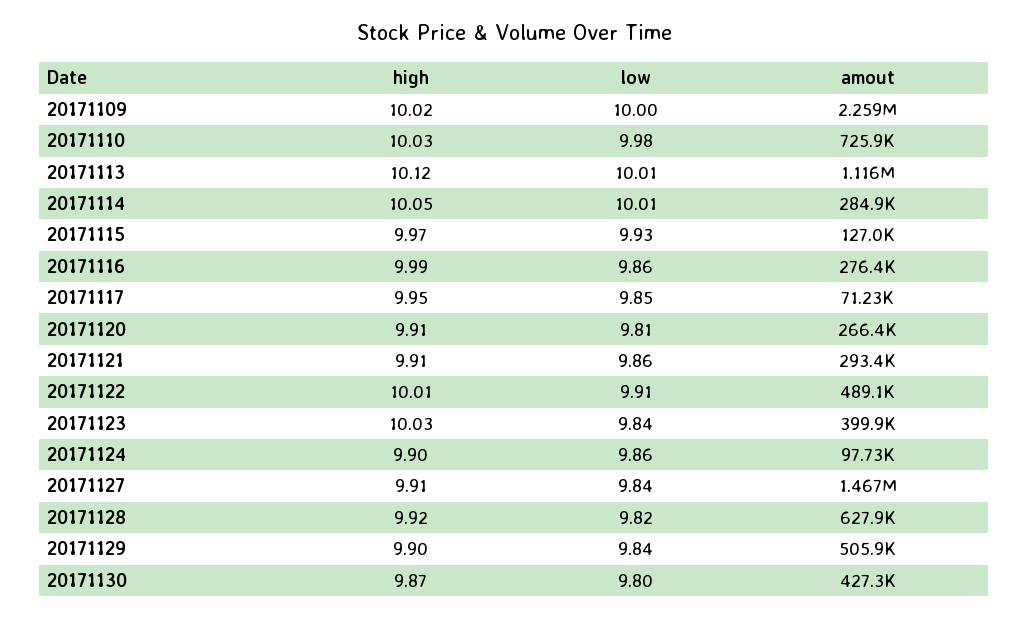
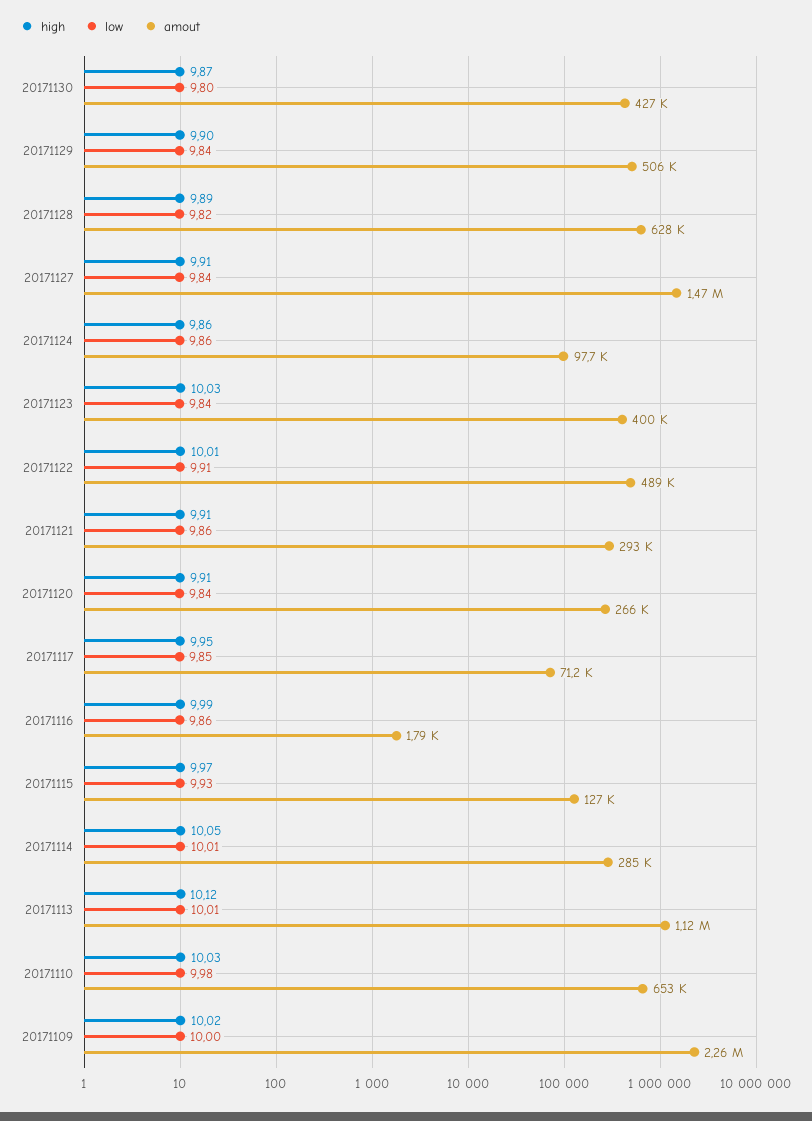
  {
    "high": {
      "20171109": 10.02,
      "20171110": 10.03,
      "20171113": 10.12,
      "20171114": 10.05,
      "20171115": 9.97,
      "20171116": 9.99,
      "20171117": 9.95,
      "20171120": 9.91,
      "20171121": 9.91,
      "20171122": 10.01,
      "20171123": 10.03,
-     "20171124": 9.9,
+     "20171124": 9.86,
      "20171127": 9.91,
-     "20171128": 9.92,
+     "20171128": 9.89,
      "20171129": 9.9,
      "20171130": 9.87
    },
    "low": {
      "20171109": 10,
      "20171110": 9.98,
      "20171113": 10.01,
      "20171114": 10.01,
      "20171115": 9.93,
      "20171116": 9.86,
      "20171117": 9.85,
-     "20171120": 9.81,
+     "20171120": 9.84,
      "20171121": 9.86,
      "20171122": 9.91,
      "20171123": 9.84,
      "20171124": 9.86,
      "20171127": 9.84,
      "20171128": 9.82,
      "20171129": 9.84,
      "20171130": 9.8
    },
    "amout": {
      "20171109": 2259000,
-     "20171110": 725900,
+     "20171110": 653000,
      "20171113": 1116000,
      "20171114": 284900,
      "20171115": 127000,
-     "20171116": 276400,
+     "20171116": 1790,
      "20171117": 71230,
      "20171120": 266400,
      "20171121": 293400,
      "20171122": 489100,
      "20171123": 399900,
      "20171124": 97730,
      "20171127": 1467000,
      "20171128": 627900,
      "20171129": 505900,
      "20171130": 427300
    }
  }

